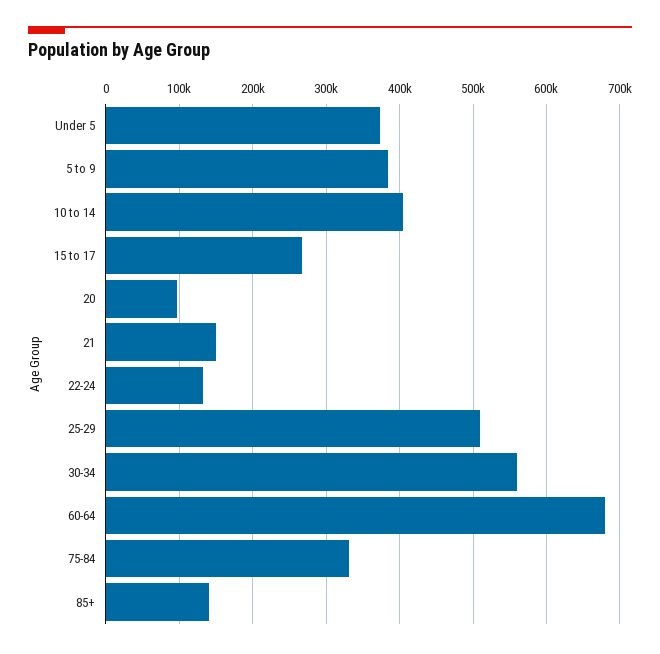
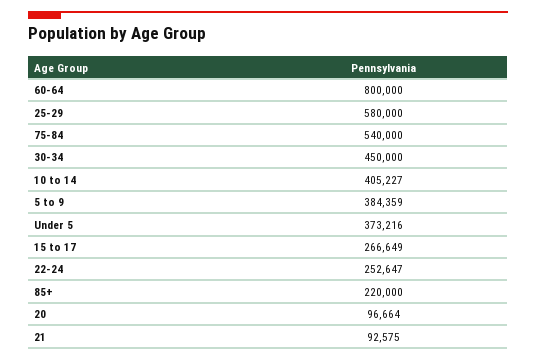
  {
    "Under 5": 373216,
    "5 to 9": 384359,
    "10 to 14": 405227,
    "15 to 17": 266649,
    "20": 96664,
-   "21": 150000,
+   "21": 92575,
-   "22-24": 130000,
+   "22-24": 252647,
-   "25-29": 510000,
+   "25-29": 580000,
-   "30-34": 560000,
+   "30-34": 450000,
-   "60-64": 680000,
+   "60-64": 800000,
-   "75-84": 330000,
+   "75-84": 540000,
-   "85+": 140000
+   "85+": 220000
  }

